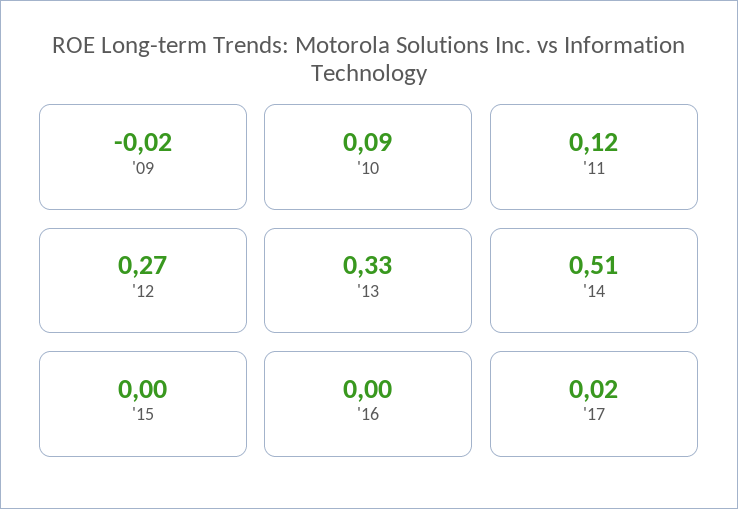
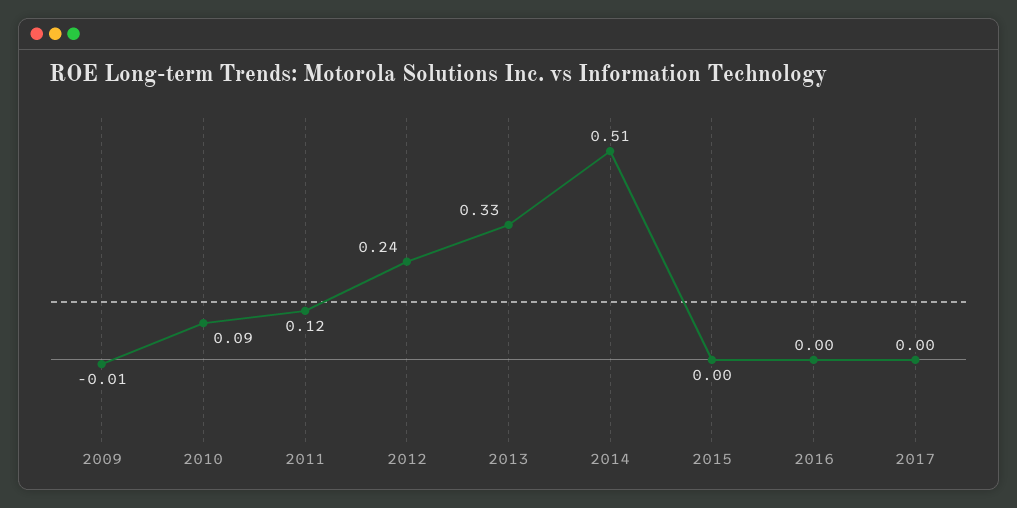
  {
-   "'09": -0.02,
+   "'09": -0.01,
    "'10": 0.09,
    "'11": 0.12,
-   "'12": 0.27,
+   "'12": 0.24,
    "'13": 0.33,
    "'14": 0.51,
    "'15": 0,
    "'16": 0,
-   "'17": 0.02
+   "'17": 0
  }

